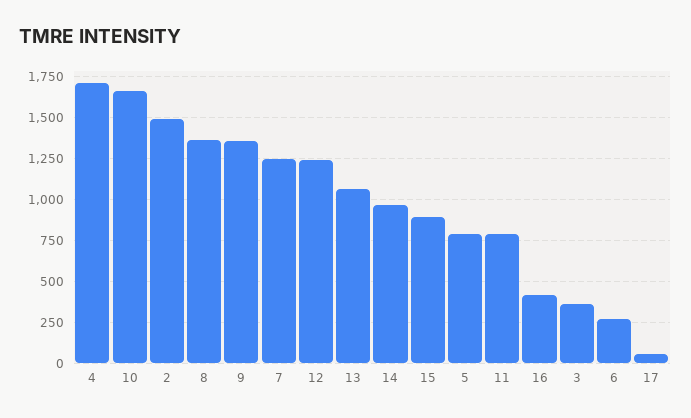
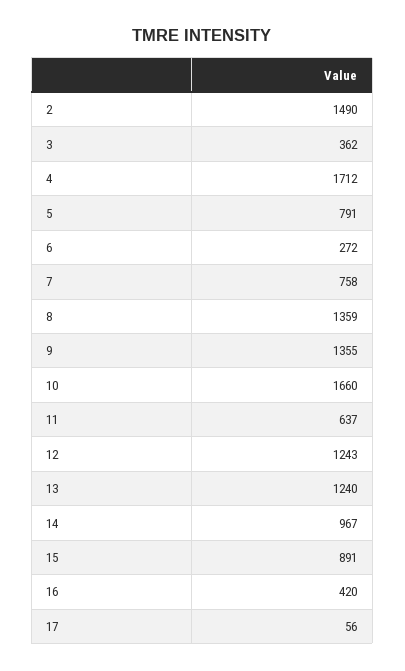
  {
    "4": 1712,
    "10": 1660,
    "2": 1490,
    "8": 1359,
    "9": 1355,
-   "7": 1250,
+   "7": 758,
    "12": 1243,
-   "13": 1050,
+   "13": 1240,
    "14": 967,
    "15": 891,
    "5": 791,
-   "11": 800,
+   "11": 637,
    "16": 420,
    "3": 362,
    "6": 272,
    "17": 56
  }

